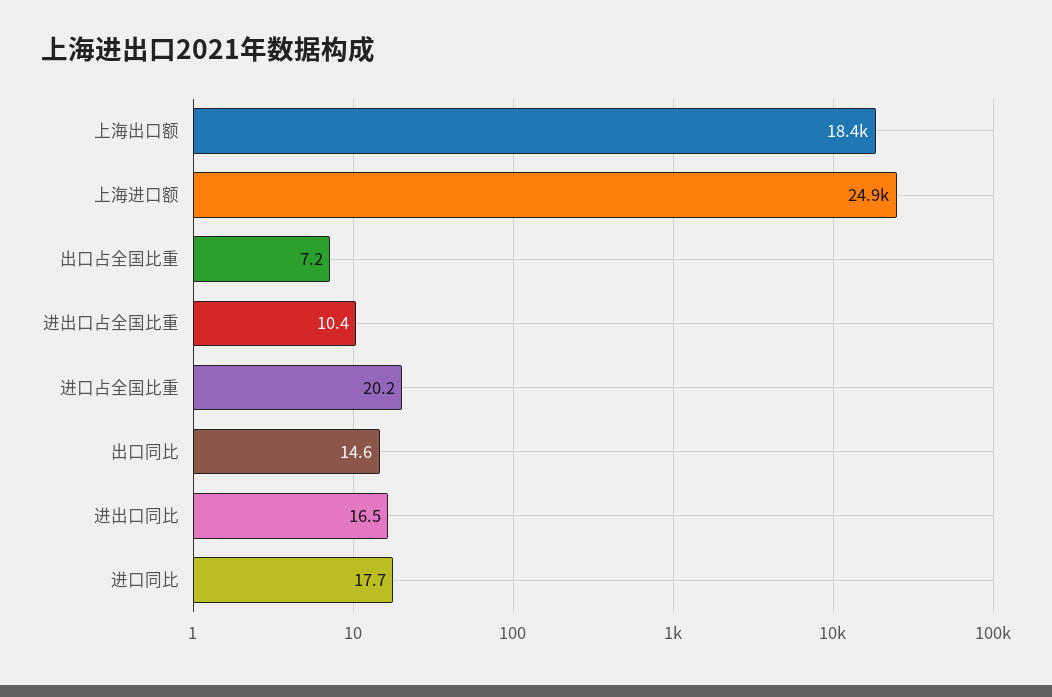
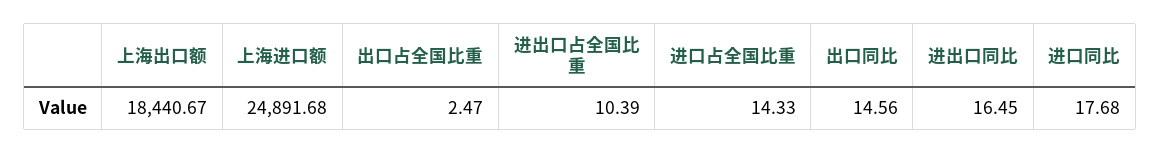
  {
    "上海出口额": 18440.67,
    "上海进口额": 24891.68,
-   "出口占全国比重": 7.2,
+   "出口占全国比重": 2.47,
    "进出口占全国比重": 10.39,
-   "进口占全国比重": 20.2,
+   "进口占全国比重": 14.33,
    "出口同比": 14.56,
    "进出口同比": 16.45,
    "进口同比": 17.68
  }

